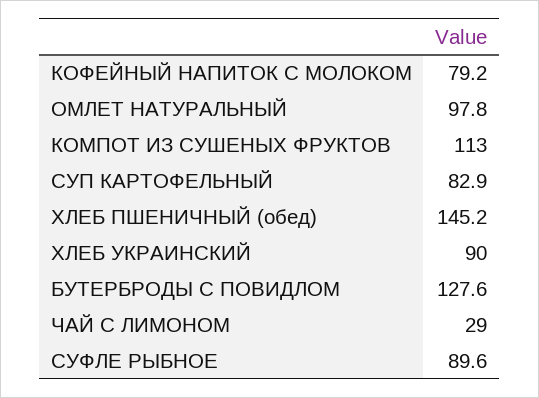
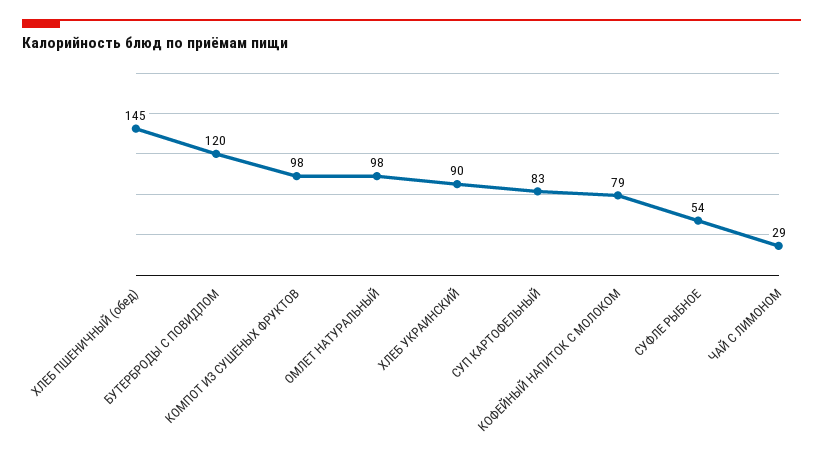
  {
    "КОФЕЙНЫЙ НАПИТОК С МОЛОКОМ": 79.2,
    "ОМЛЕТ НАТУРАЛЬНЫЙ": 97.8,
-   "КОМПОТ ИЗ СУШЕНЫХ ФРУКТОВ": 113,
+   "КОМПОТ ИЗ СУШЕНЫХ ФРУКТОВ": 98,
    "СУП КАРТОФЕЛЬНЫЙ": 82.9,
    "ХЛЕБ ПШЕНИЧНЫЙ (обед)": 145.2,
    "ХЛЕБ УКРАИНСКИЙ": 90,
-   "БУТЕРБРОДЫ С ПОВИДЛОМ": 127.6,
+   "БУТЕРБРОДЫ С ПОВИДЛОМ": 120,
    "ЧАЙ С ЛИМОНОМ": 29,
-   "СУФЛЕ РЫБНОЕ": 89.6
+   "СУФЛЕ РЫБНОЕ": 54
  }

